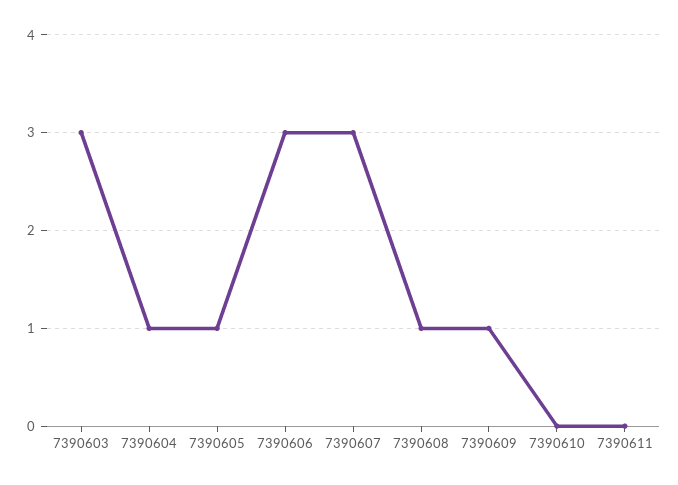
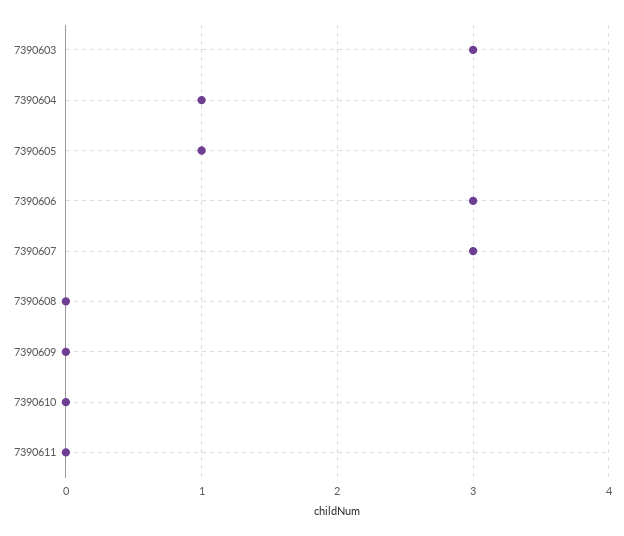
  {
    "7390603": 3,
    "7390604": 1,
    "7390605": 1,
    "7390606": 3,
    "7390607": 3,
-   "7390608": 1,
+   "7390608": 0,
-   "7390609": 1,
+   "7390609": 0,
    "7390610": 0,
    "7390611": 0
  }

